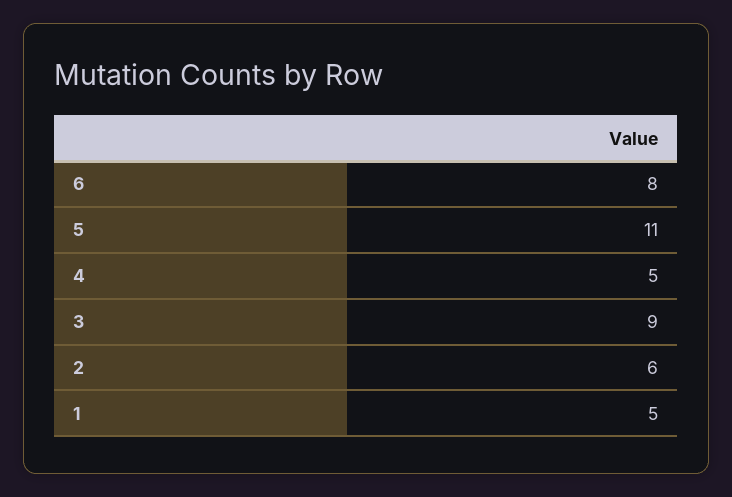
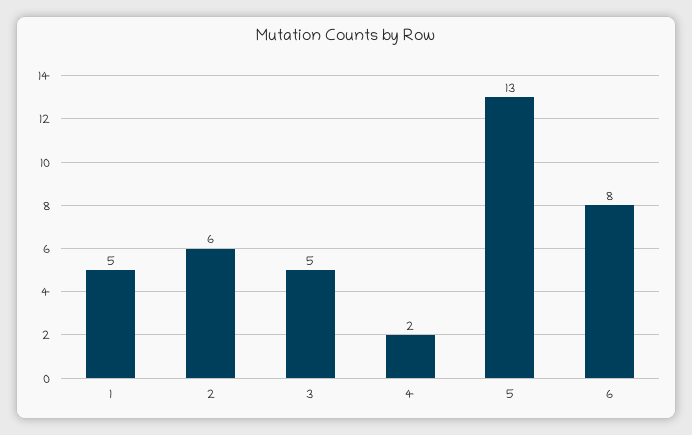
  {
    "6": 8,
-   "5": 11,
+   "5": 13,
-   "4": 5,
+   "4": 2,
-   "3": 9,
+   "3": 5,
    "2": 6,
    "1": 5
  }

